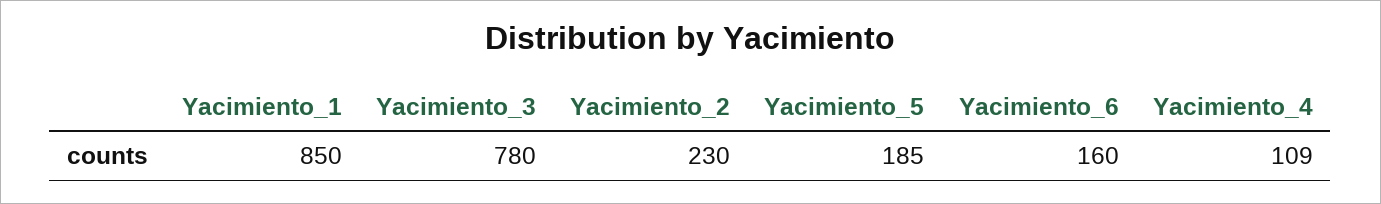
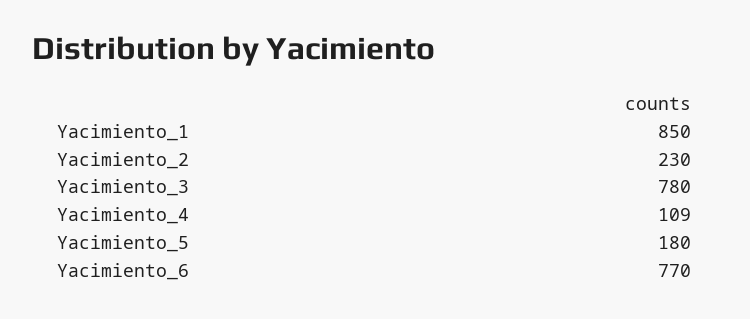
  {
    "Yacimiento_1": 850,
    "Yacimiento_3": 780,
    "Yacimiento_2": 230,
-   "Yacimiento_5": 185,
+   "Yacimiento_5": 180,
-   "Yacimiento_6": 160,
+   "Yacimiento_6": 770,
    "Yacimiento_4": 109
  }

